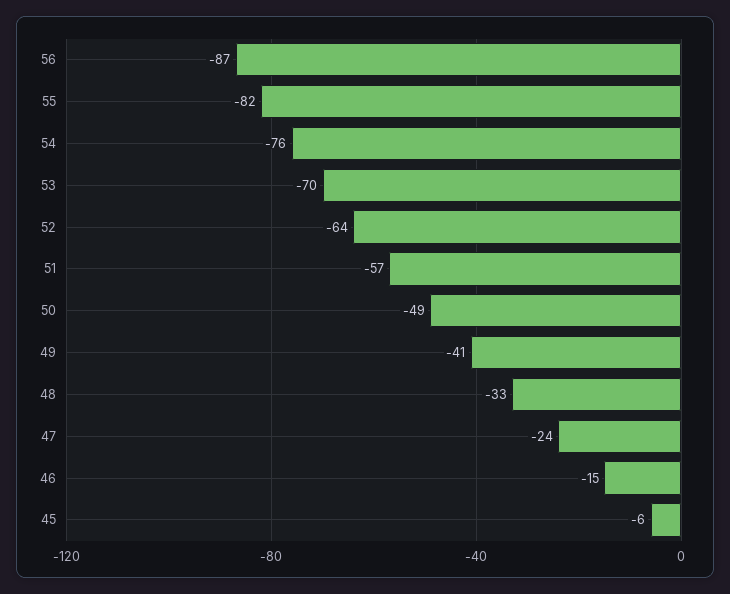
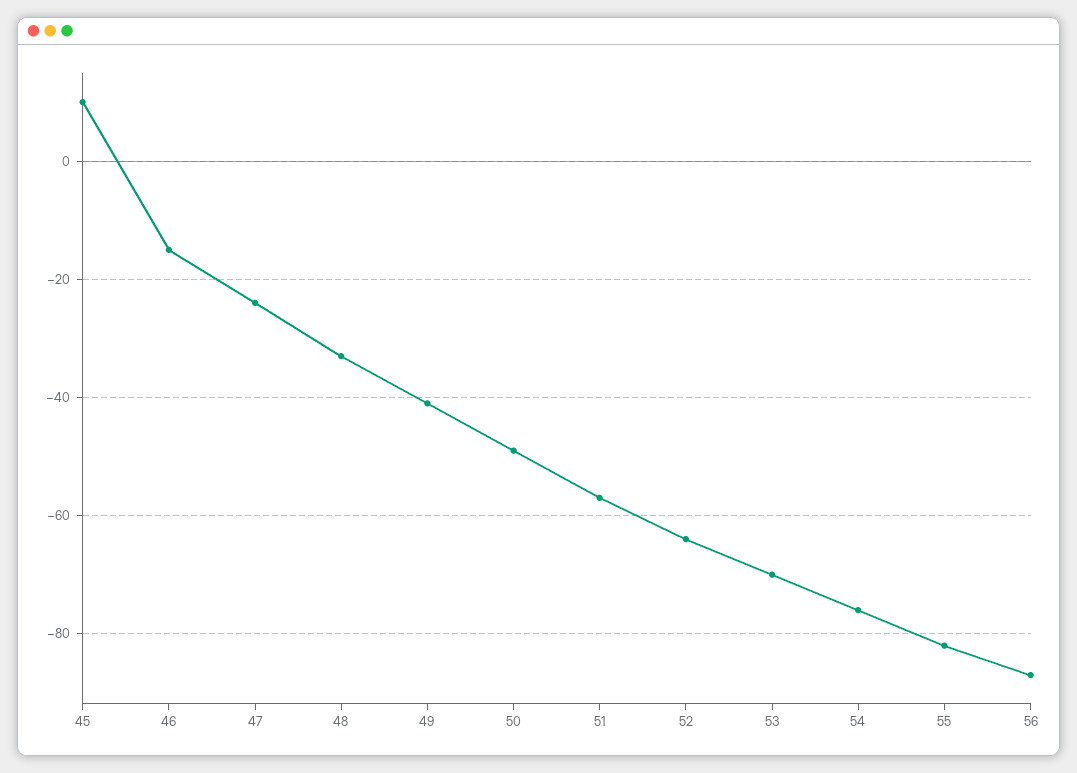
  {
    "56": -87,
    "55": -82,
    "54": -76,
    "53": -70,
    "52": -64,
    "51": -57,
    "50": -49,
    "49": -41,
    "48": -33,
    "47": -24,
    "46": -15,
-   "45": -6
+   "45": 10
  }

